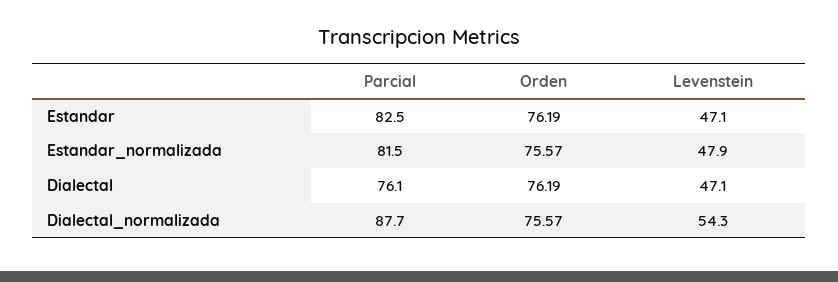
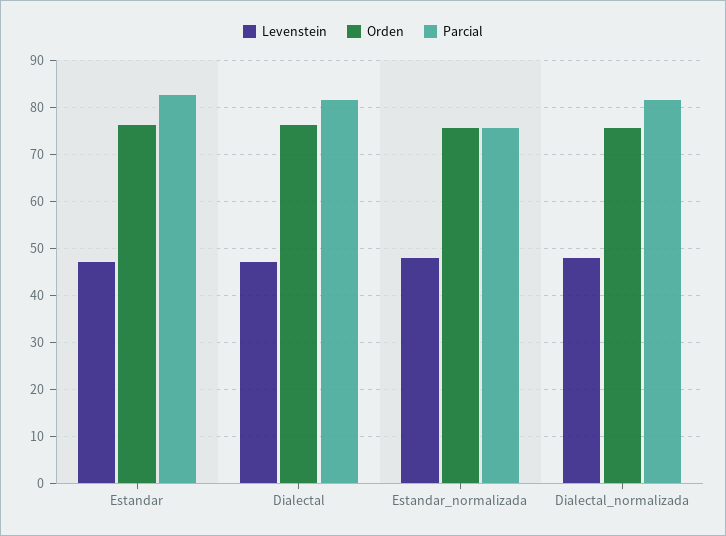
  {
    "Parcial": {
      "Estandar": 82.5,
-     "Estandar_normalizada": 81.5,
+     "Estandar_normalizada": 76,
-     "Dialectal": 76.1,
+     "Dialectal": 82,
-     "Dialectal_normalizada": 87.7
+     "Dialectal_normalizada": 82
    },
    "Orden": {
      "Estandar": 76.19,
      "Estandar_normalizada": 75.57,
      "Dialectal": 76.19,
      "Dialectal_normalizada": 75.57
    },
    "Levenstein": {
      "Estandar": 47.1,
      "Estandar_normalizada": 47.9,
      "Dialectal": 47.1,
-     "Dialectal_normalizada": 54.3
+     "Dialectal_normalizada": 48
    }
  }

